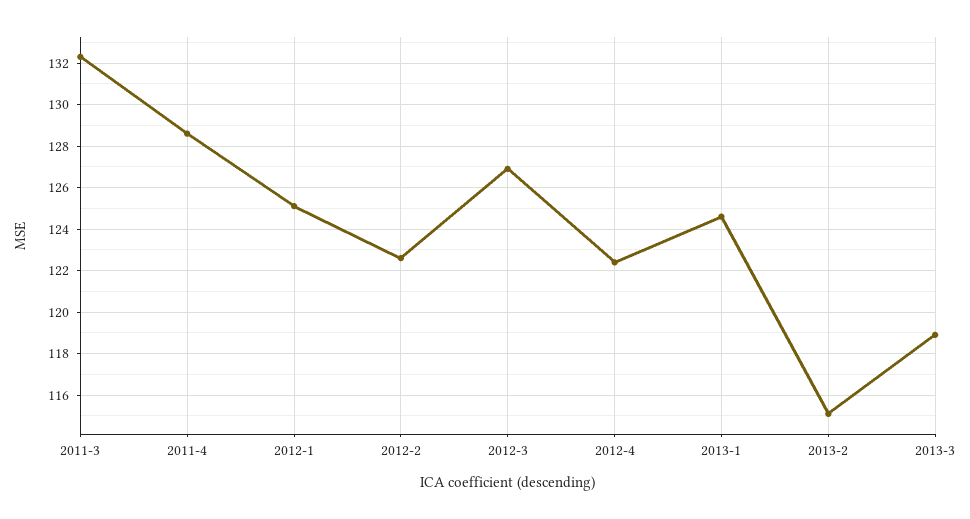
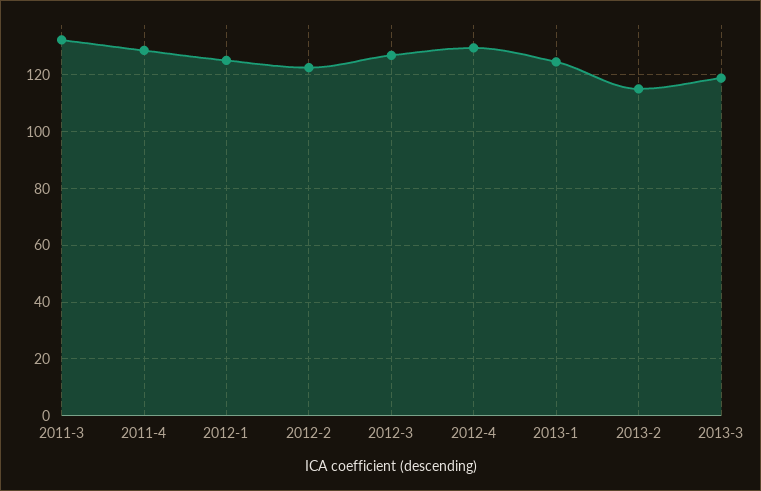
  {
    "2011-3": 132.5,
    "2011-4": 128.5,
    "2012-1": 125,
    "2012-2": 122.5,
    "2012-3": 127,
-   "2012-4": 122.5,
+   "2012-4": 130,
    "2013-1": 124.5,
    "2013-2": 115,
    "2013-3": 119
  }

